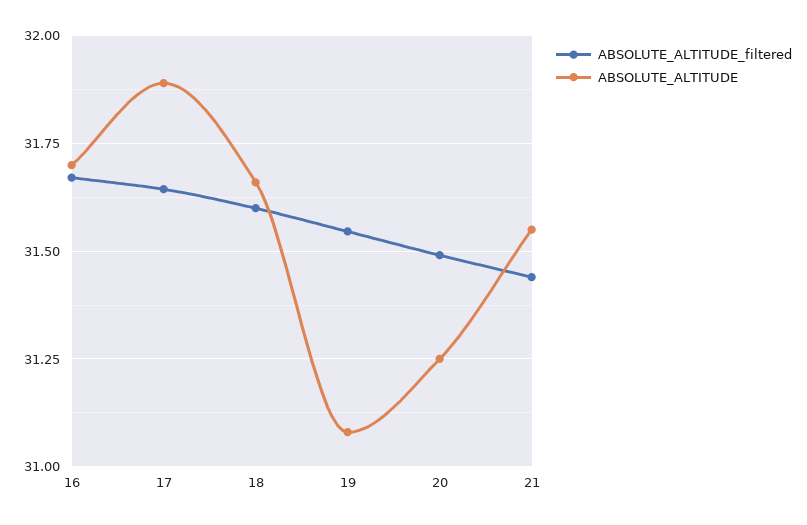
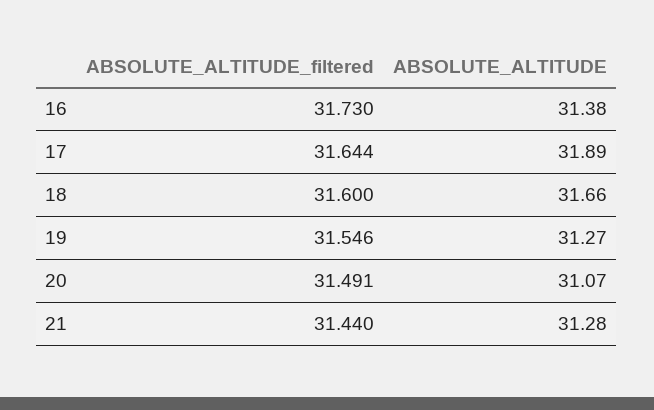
  {
    "ABSOLUTE_ALTITUDE_filtered": {
-     "16": 31.675,
+     "16": 31.73,
      "17": 31.644,
      "18": 31.6,
      "19": 31.546,
      "20": 31.491,
      "21": 31.44
    },
    "ABSOLUTE_ALTITUDE": {
-     "16": 31.7,
+     "16": 31.38,
      "17": 31.89,
      "18": 31.66,
-     "19": 31.075,
+     "19": 31.27,
-     "20": 31.25,
+     "20": 31.07,
-     "21": 31.55
+     "21": 31.28
    }
  }

